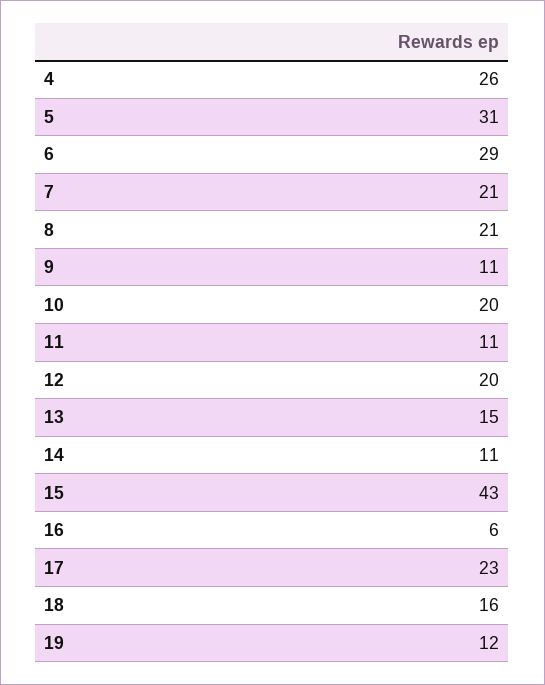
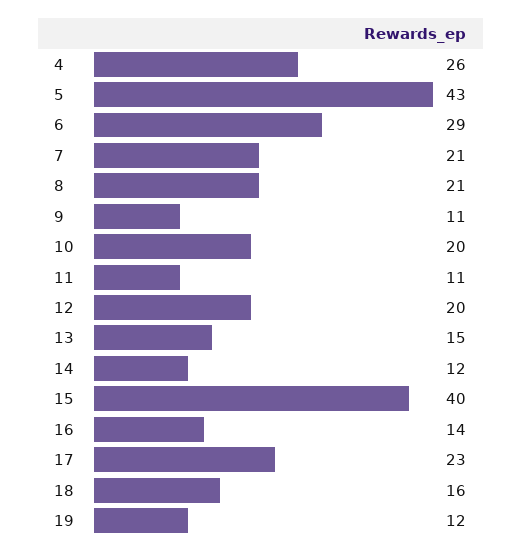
  {
    "4": 26,
-   "5": 31,
+   "5": 43,
    "6": 29,
    "7": 21,
    "8": 21,
    "9": 11,
    "10": 20,
    "11": 11,
    "12": 20,
    "13": 15,
-   "14": 11,
+   "14": 12,
-   "15": 43,
+   "15": 40,
-   "16": 6,
+   "16": 14,
    "17": 23,
    "18": 16,
    "19": 12
  }

